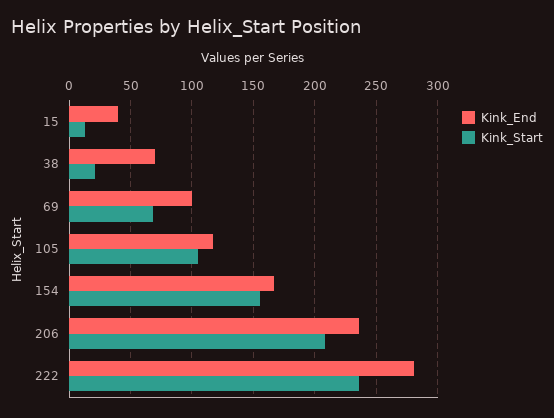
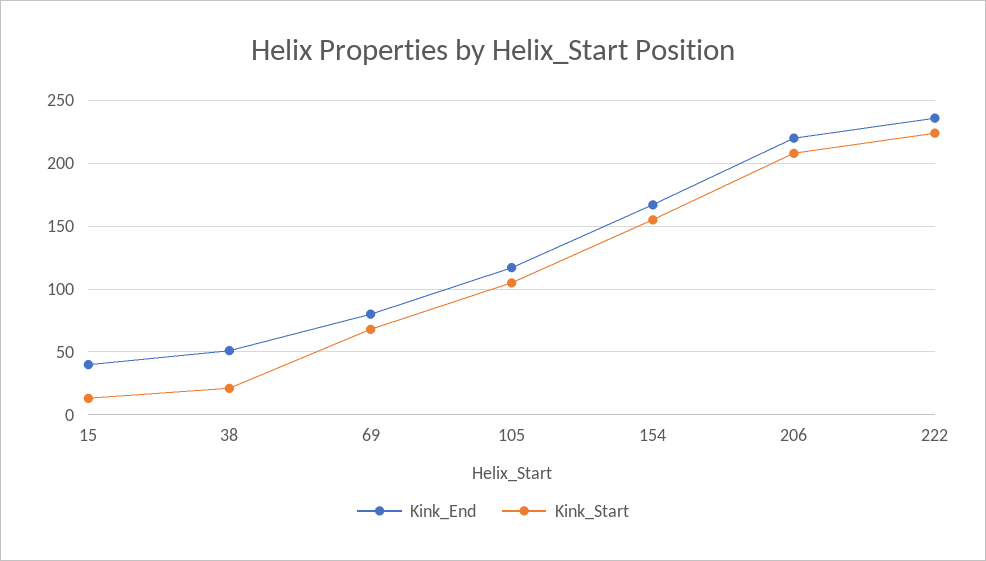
  {
    "Kink_End": {
      "15": 40,
-     "38": 70,
+     "38": 50,
-     "69": 100,
+     "69": 80,
      "105": 115,
      "154": 165,
-     "206": 235,
+     "206": 220,
-     "222": 280
+     "222": 235
    },
    "Kink_Start": {
      "15": 15,
      "38": 20,
      "69": 70,
      "105": 105,
      "154": 155,
      "206": 210,
-     "222": 235
+     "222": 225
    }
  }

